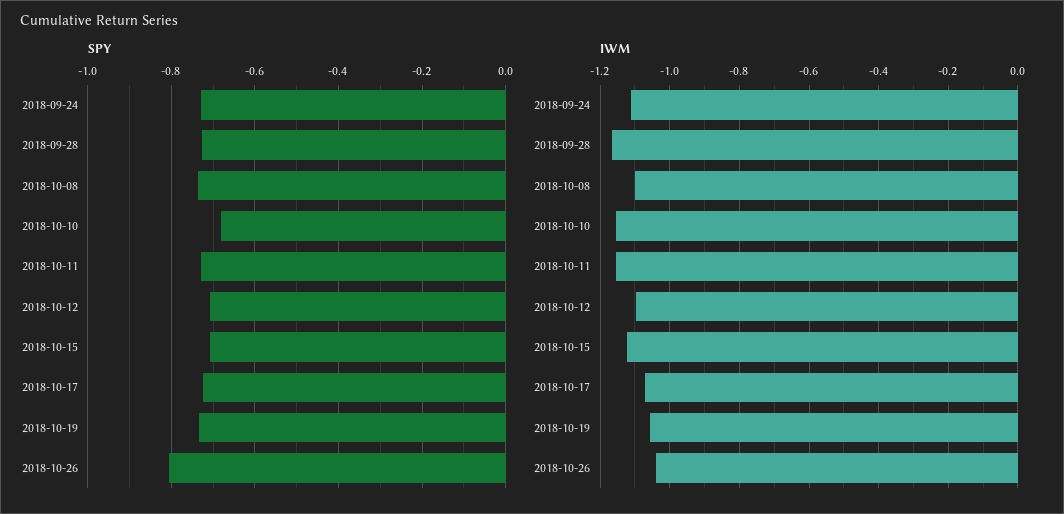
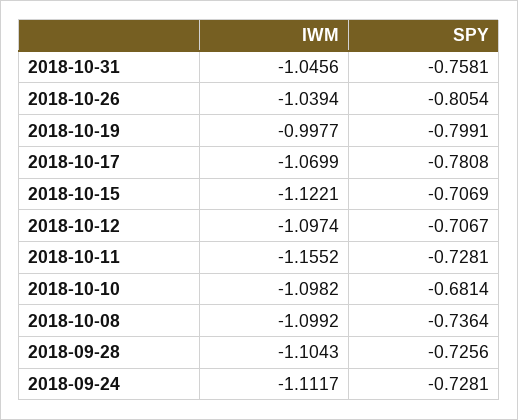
  {
    "SPY": {
      "2018-09-24": -0.7281,
      "2018-09-28": -0.7256,
      "2018-10-08": -0.7364,
      "2018-10-10": -0.6814,
      "2018-10-11": -0.7281,
      "2018-10-12": -0.7067,
      "2018-10-15": -0.7069,
-     "2018-10-17": -0.72,
+     "2018-10-17": -0.7808,
-     "2018-10-19": -0.74,
+     "2018-10-19": -0.7991,
-     "2018-10-26": -0.8054
+     "2018-10-26": -0.8054,
+     "2018-10-31": -0.7581
    },
    "IWM": {
      "2018-09-24": -1.1117,
-     "2018-09-28": -1.16,
+     "2018-09-28": -1.1043,
      "2018-10-08": -1.0992,
-     "2018-10-10": -1.16,
+     "2018-10-10": -1.0982,
      "2018-10-11": -1.1552,
      "2018-10-12": -1.0974,
      "2018-10-15": -1.1221,
      "2018-10-17": -1.0699,
-     "2018-10-19": -1.06,
+     "2018-10-19": -0.9977,
-     "2018-10-26": -1.0394
+     "2018-10-26": -1.0394,
+     "2018-10-31": -1.0456
    }
  }

